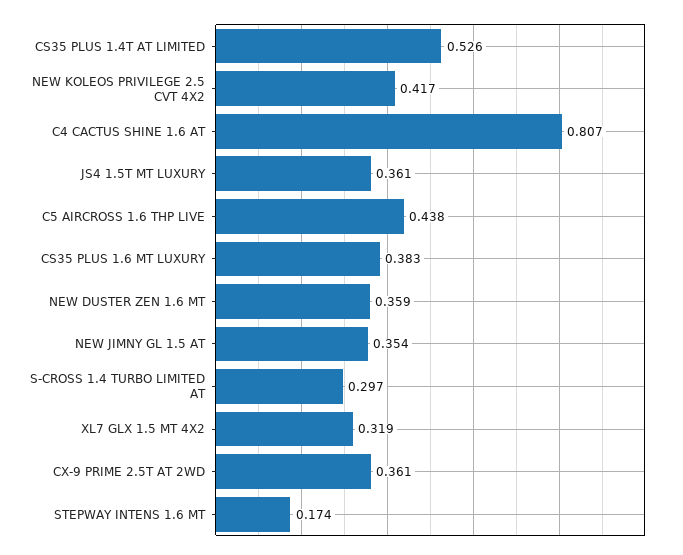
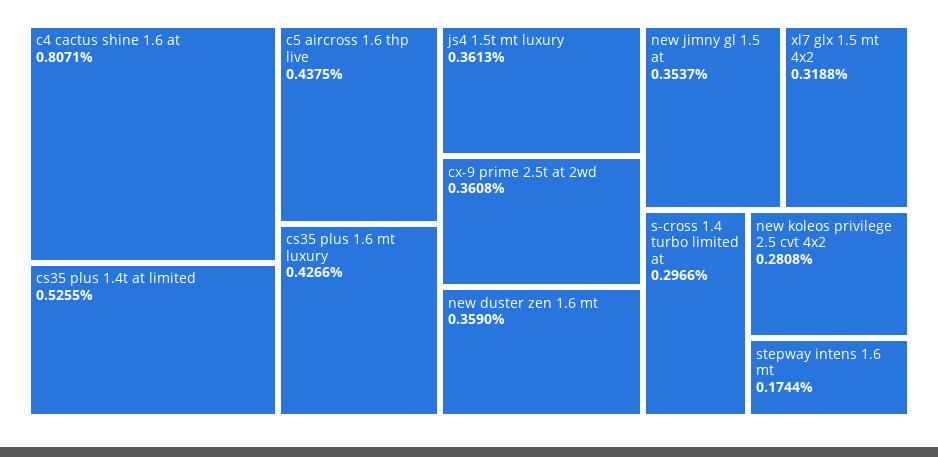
  {
    "CS35 PLUS 1.4T AT LIMITED": 0.5255,
-   "NEW KOLEOS PRIVILEGE 2.5 CVT 4X2": 0.417,
+   "NEW KOLEOS PRIVILEGE 2.5 CVT 4X2": 0.2808,
    "C4 CACTUS SHINE 1.6 AT": 0.8071,
    "JS4 1.5T MT LUXURY": 0.3613,
    "C5 AIRCROSS 1.6 THP LIVE": 0.4375,
-   "CS35 PLUS 1.6 MT LUXURY": 0.383,
+   "CS35 PLUS 1.6 MT LUXURY": 0.4266,
    "NEW DUSTER ZEN 1.6 MT": 0.359,
    "NEW JIMNY GL 1.5 AT": 0.3537,
    "S-CROSS 1.4 TURBO LIMITED AT": 0.2966,
    "XL7 GLX 1.5 MT 4X2": 0.3188,
    "CX-9 PRIME 2.5T AT 2WD": 0.3608,
    "STEPWAY INTENS 1.6 MT": 0.1744
  }

